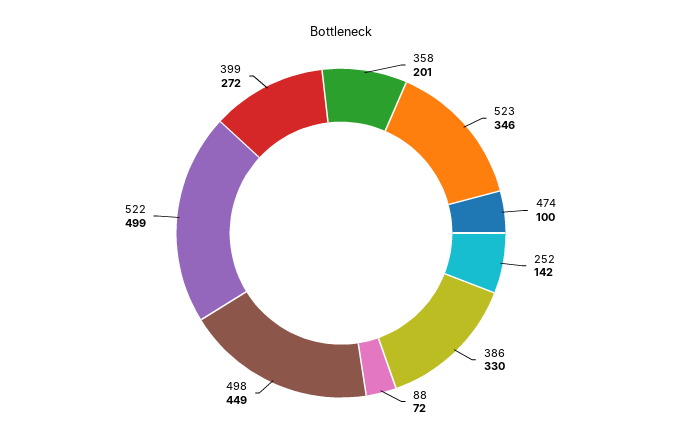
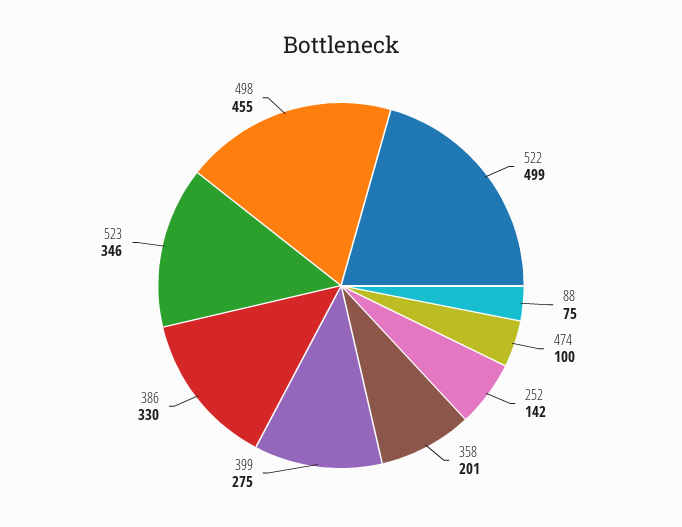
  {
    "358": 201,
    "523": 346,
    "474": 100,
    "252": 142,
    "386": 330,
-   "88": 72,
+   "88": 75,
-   "498": 449,
+   "498": 455,
    "522": 499,
-   "399": 272
+   "399": 275
  }

